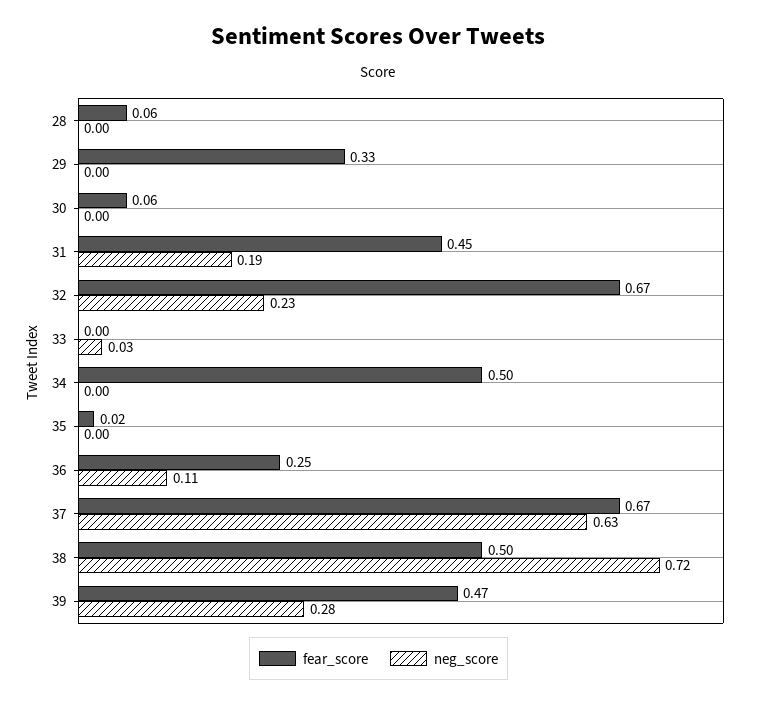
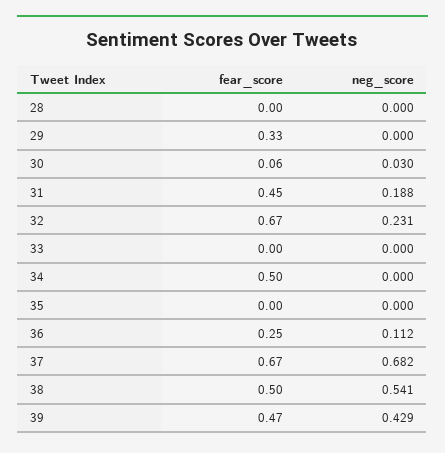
  {
    "fear_score": {
-     "28": 0.06,
+     "28": 0,
      "29": 0.33,
      "30": 0.06,
      "31": 0.45,
      "32": 0.67,
      "33": 0,
      "34": 0.5,
-     "35": 0.02,
+     "35": 0,
      "36": 0.25,
      "37": 0.67,
      "38": 0.5,
      "39": 0.47
    },
    "neg_score": {
      "28": 0,
      "29": 0,
-     "30": 0,
+     "30": 0.03,
      "31": 0.188,
      "32": 0.231,
-     "33": 0.03,
+     "33": 0,
      "34": 0,
      "35": 0,
      "36": 0.112,
-     "37": 0.63,
+     "37": 0.682,
-     "38": 0.72,
+     "38": 0.541,
-     "39": 0.28
+     "39": 0.429
    }
  }

